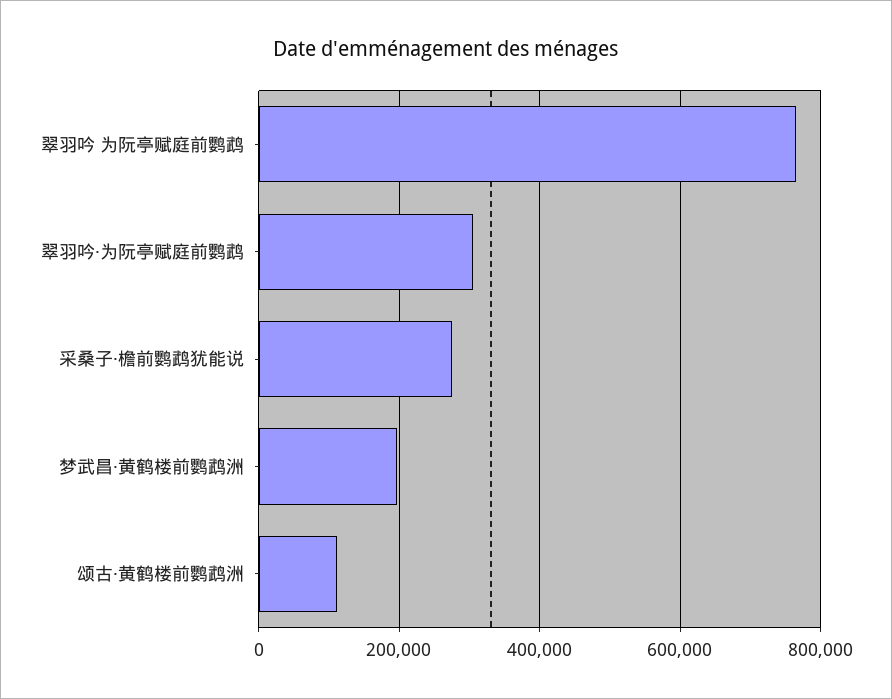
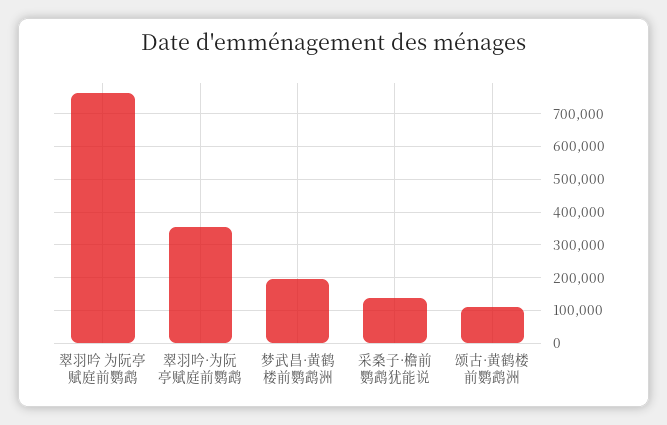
  {
    "翠羽吟 为阮亭赋庭前鹦鹉": 760000,
-   "翠羽吟·为阮亭赋庭前鹦鹉": 300000,
+   "翠羽吟·为阮亭赋庭前鹦鹉": 360000,
-   "采桑子·檐前鹦鹉犹能说": 280000,
+   "采桑子·檐前鹦鹉犹能说": 140000,
    "梦武昌·黄鹤楼前鹦鹉洲": 200000,
    "颂古·黄鹤楼前鹦鹉洲": 120000
  }

